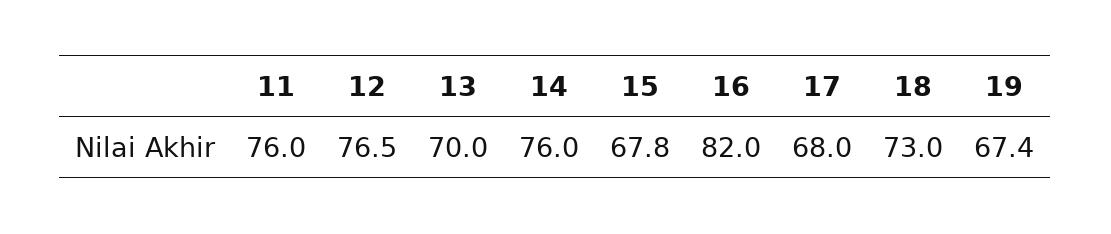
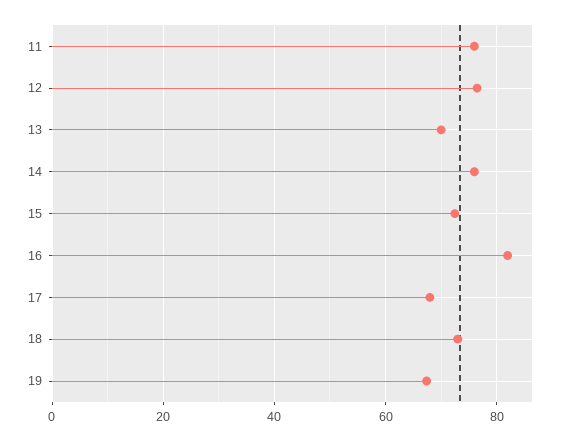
  {
    "11": 76,
    "12": 76.5,
    "13": 70,
    "14": 76,
-   "15": 67.8,
+   "15": 72,
    "16": 82,
    "17": 68,
    "18": 73,
    "19": 67.4
  }

